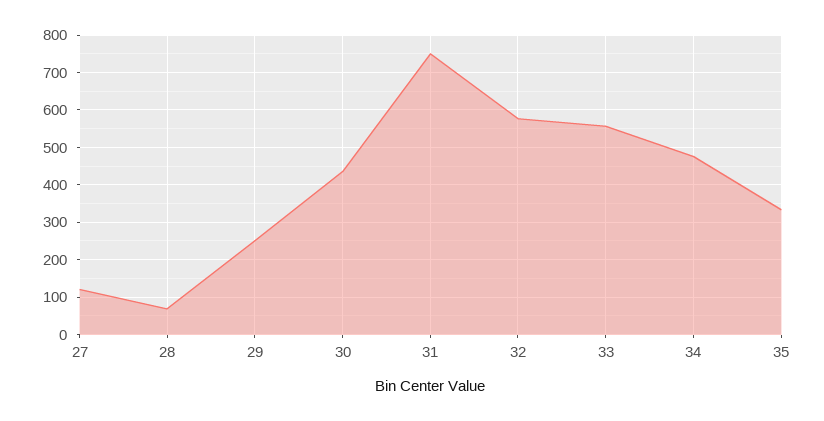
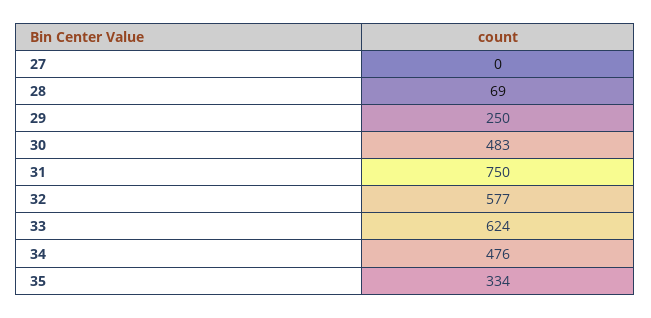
  {
-   "27": 120,
+   "27": 0,
    "28": 69,
    "29": 250,
-   "30": 440,
+   "30": 483,
    "31": 750,
    "32": 577,
-   "33": 560,
+   "33": 624,
    "34": 476,
    "35": 334
  }

